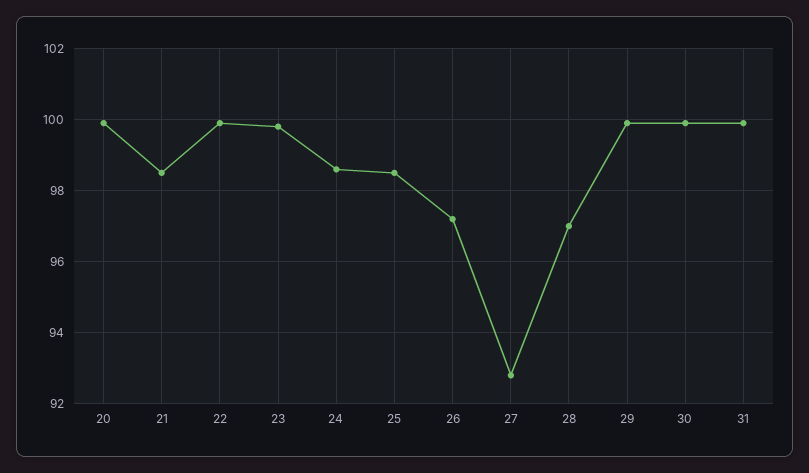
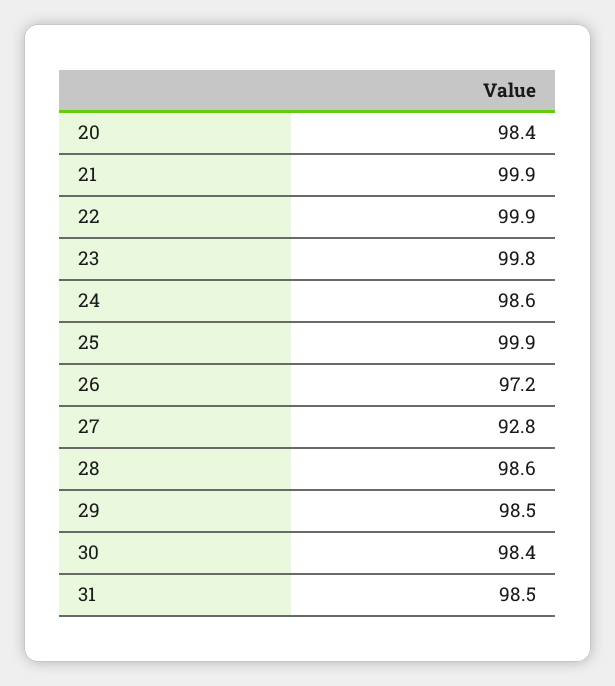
  {
-   "20": 100,
+   "20": 98.4,
-   "21": 98.5,
+   "21": 99.9,
    "22": 99.9,
    "23": 99.8,
    "24": 98.6,
-   "25": 98.5,
+   "25": 99.9,
    "26": 97.2,
    "27": 92.8,
-   "28": 97,
+   "28": 98.6,
-   "29": 100,
+   "29": 98.5,
-   "30": 100,
+   "30": 98.4,
-   "31": 100
+   "31": 98.5
  }

